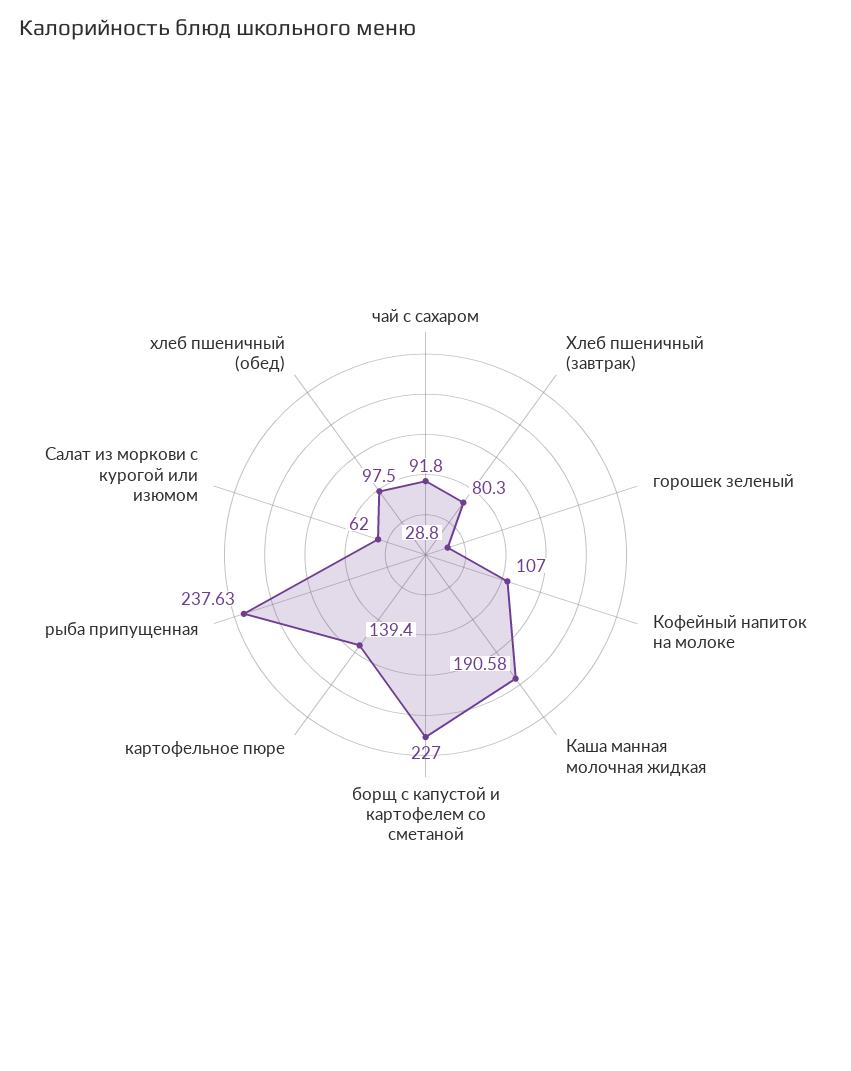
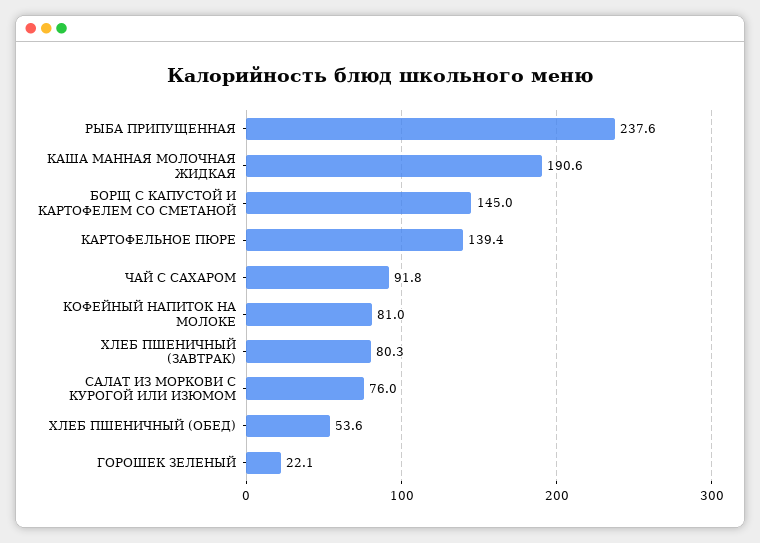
  {
    "чай с сахаром": 91.8,
    "Хлеб пшеничный (завтрак)": 80.3,
-   "горошек зеленый": 28.8,
+   "горошек зеленый": 22.1,
-   "Кофейный напиток на молоке": 107,
+   "Кофейный напиток на молоке": 81,
    "Каша манная молочная жидкая": 190.58,
-   "борщ с капустой и картофелем со сметаной": 227,
+   "борщ с капустой и картофелем со сметаной": 145,
    "картофельное пюре": 139.4,
    "рыба припущенная": 237.63,
-   "Салат из моркови с курогой или изюмом": 62,
+   "Салат из моркови с курогой или изюмом": 76,
-   "хлеб пшеничный (обед)": 97.5
+   "хлеб пшеничный (обед)": 53.6
  }

